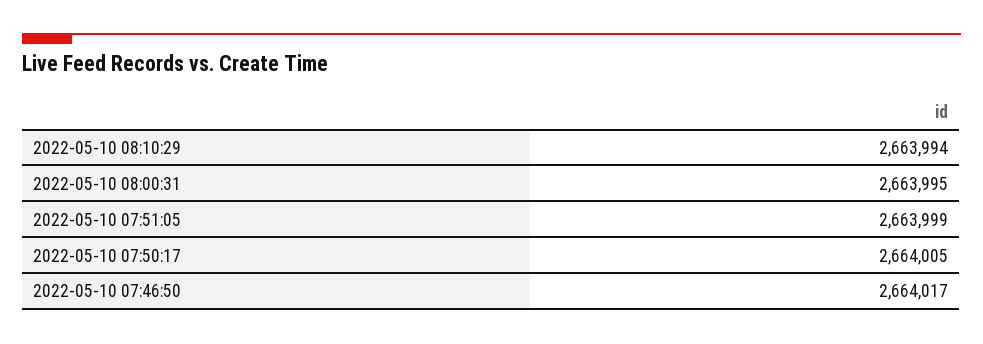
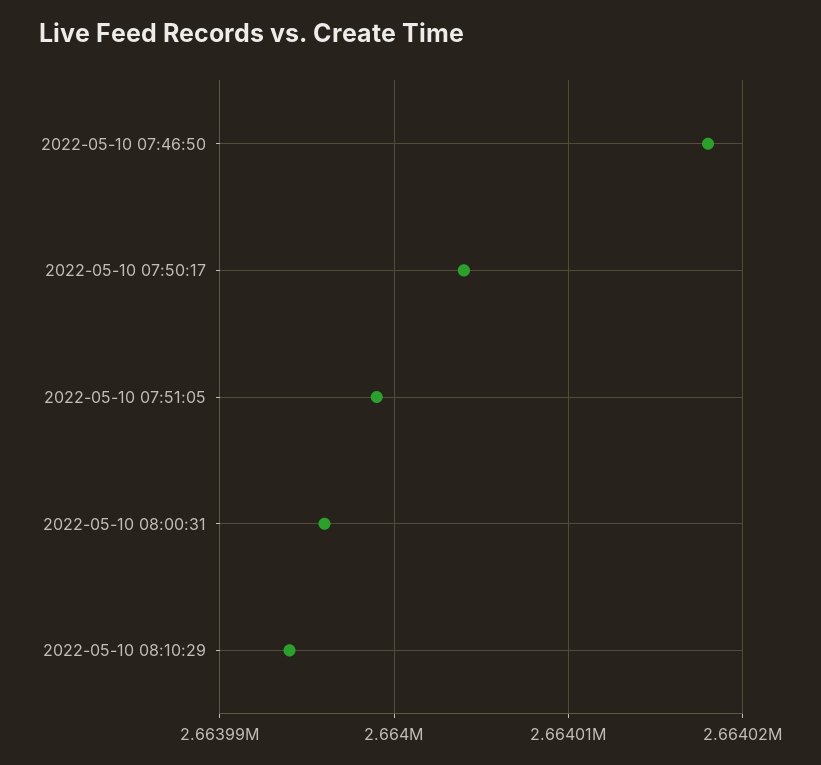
  {
    "2022-05-10 08:10:29": 2663994,
-   "2022-05-10 08:00:31": 2663995,
+   "2022-05-10 08:00:31": 2663996,
    "2022-05-10 07:51:05": 2663999,
-   "2022-05-10 07:50:17": 2664005,
+   "2022-05-10 07:50:17": 2664004,
-   "2022-05-10 07:46:50": 2664017
+   "2022-05-10 07:46:50": 2664018
  }

